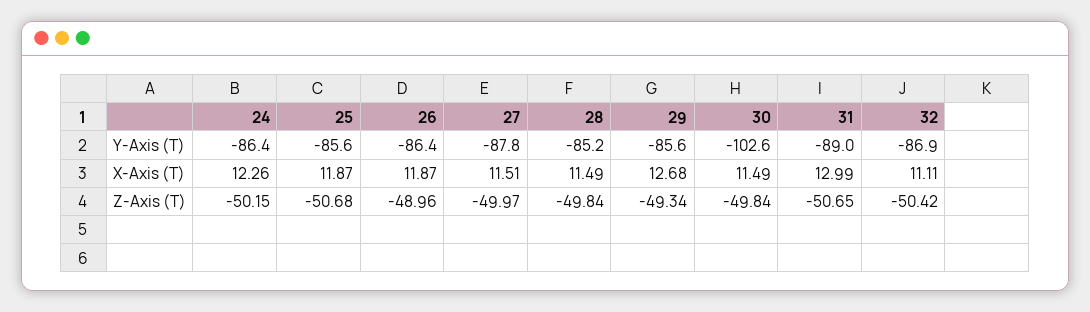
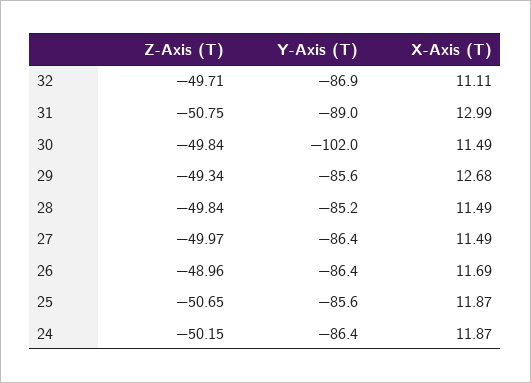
  {
    "24": {
      "Y-Axis (T)": -86.4,
-     "X-Axis (T)": 12.26,
+     "X-Axis (T)": 11.87,
      "Z-Axis (T)": -50.15
    },
    "25": {
      "Y-Axis (T)": -85.6,
      "X-Axis (T)": 11.87,
-     "Z-Axis (T)": -50.68
+     "Z-Axis (T)": -50.65
    },
    "26": {
      "Y-Axis (T)": -86.4,
-     "X-Axis (T)": 11.87,
+     "X-Axis (T)": 11.69,
      "Z-Axis (T)": -48.96
    },
    "27": {
-     "Y-Axis (T)": -87.8,
+     "Y-Axis (T)": -86.4,
-     "X-Axis (T)": 11.51,
+     "X-Axis (T)": 11.49,
      "Z-Axis (T)": -49.97
    },
    "28": {
      "Y-Axis (T)": -85.2,
      "X-Axis (T)": 11.49,
      "Z-Axis (T)": -49.84
    },
    "29": {
      "Y-Axis (T)": -85.6,
      "X-Axis (T)": 12.68,
      "Z-Axis (T)": -49.34
    },
    "30": {
-     "Y-Axis (T)": -102.6,
+     "Y-Axis (T)": -102,
      "X-Axis (T)": 11.49,
      "Z-Axis (T)": -49.84
    },
    "31": {
      "Y-Axis (T)": -89,
      "X-Axis (T)": 12.99,
-     "Z-Axis (T)": -50.65
+     "Z-Axis (T)": -50.75
    },
    "32": {
      "Y-Axis (T)": -86.9,
      "X-Axis (T)": 11.11,
-     "Z-Axis (T)": -50.42
+     "Z-Axis (T)": -49.71
    }
  }

